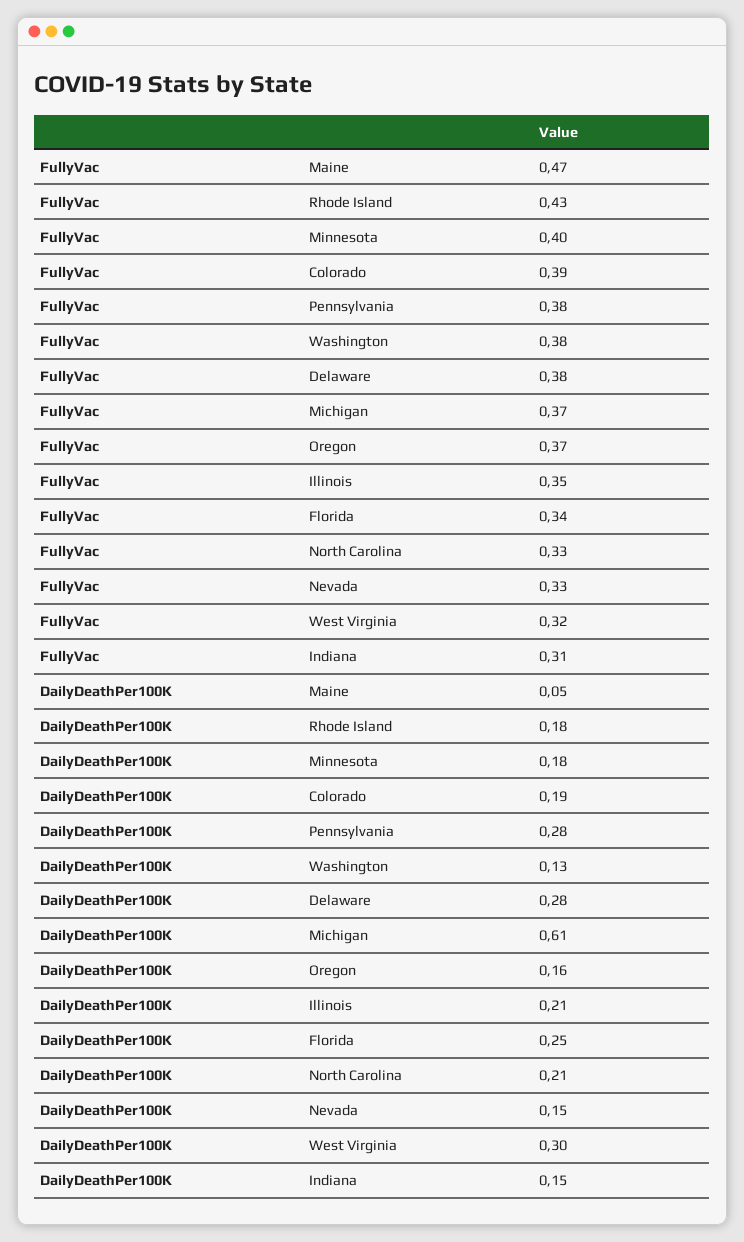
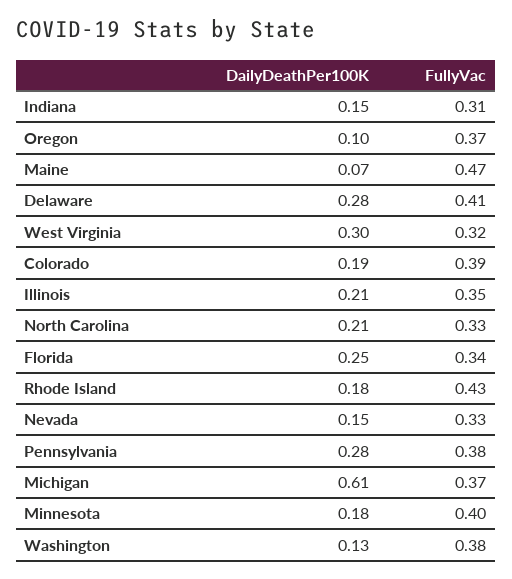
  {
    "FullyVac": {
      "Maine": 0.47,
      "Rhode Island": 0.43,
      "Minnesota": 0.4,
      "Colorado": 0.39,
      "Pennsylvania": 0.38,
      "Washington": 0.38,
-     "Delaware": 0.38,
+     "Delaware": 0.41,
      "Michigan": 0.37,
      "Oregon": 0.37,
      "Illinois": 0.35,
      "Florida": 0.34,
      "North Carolina": 0.33,
      "Nevada": 0.33,
      "West Virginia": 0.32,
      "Indiana": 0.31
    },
    "DailyDeathPer100K": {
-     "Maine": 0.05,
+     "Maine": 0.07,
      "Rhode Island": 0.18,
      "Minnesota": 0.18,
      "Colorado": 0.19,
      "Pennsylvania": 0.28,
      "Washington": 0.13,
      "Delaware": 0.28,
      "Michigan": 0.61,
-     "Oregon": 0.16,
+     "Oregon": 0.1,
      "Illinois": 0.21,
      "Florida": 0.25,
      "North Carolina": 0.21,
      "Nevada": 0.15,
      "West Virginia": 0.3,
      "Indiana": 0.15
    }
  }

